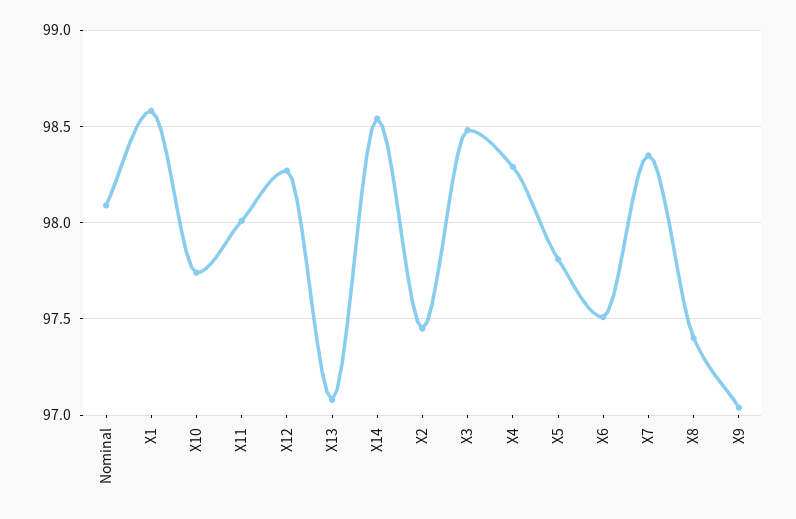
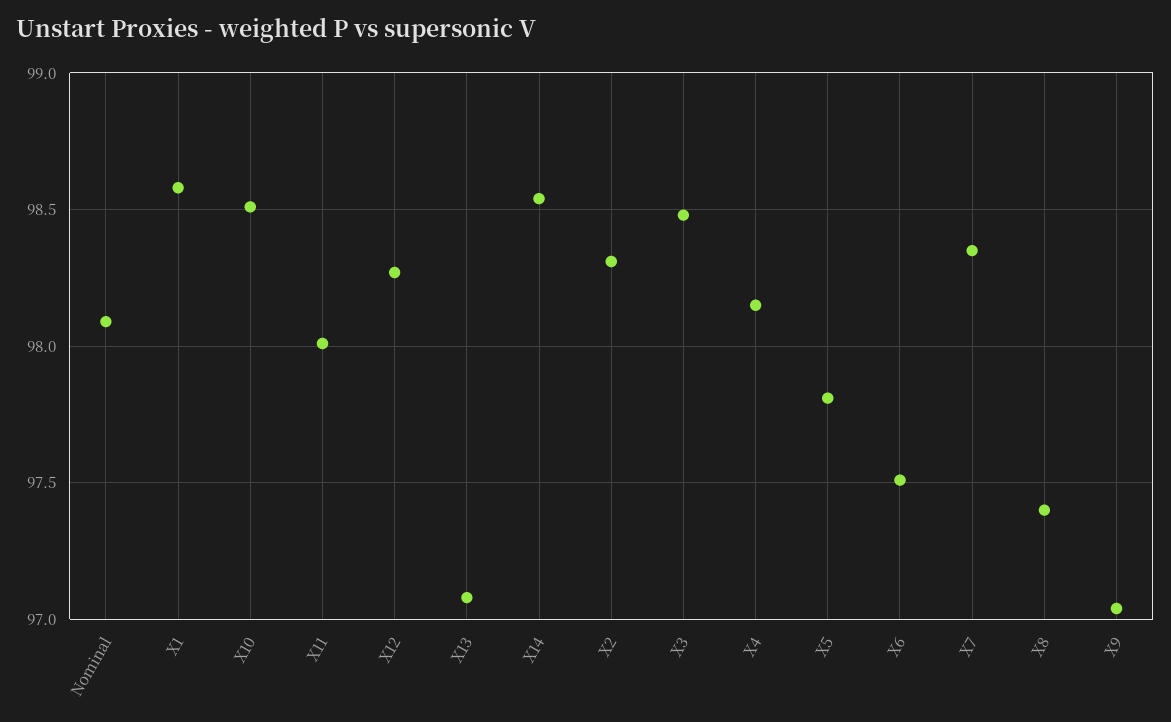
  {
    "Nominal": 98.1,
    "X1": 98.6,
-   "X10": 97.75,
+   "X10": 98.5,
    "X11": 98,
    "X12": 98.25,
    "X13": 97.1,
    "X14": 98.55,
-   "X2": 97.45,
+   "X2": 98.3,
    "X3": 98.5,
-   "X4": 98.3,
+   "X4": 98.15,
    "X5": 97.8,
    "X6": 97.5,
    "X7": 98.35,
    "X8": 97.4,
    "X9": 97.05
  }

